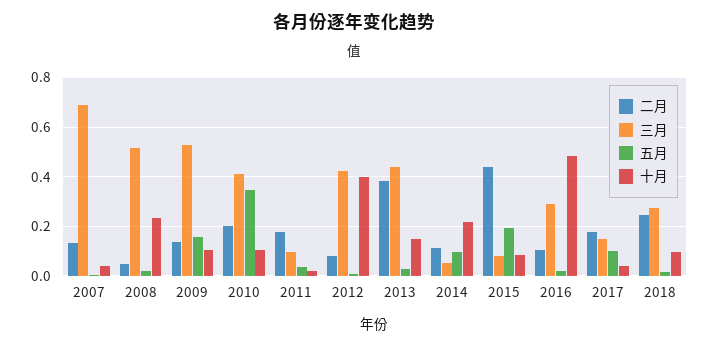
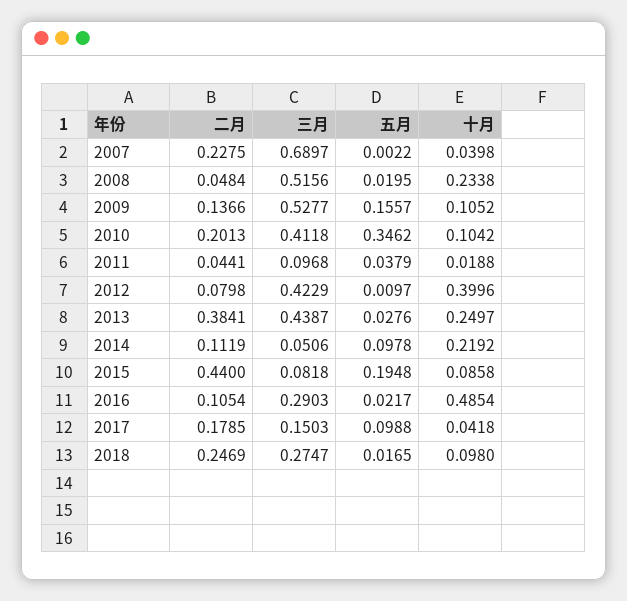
  {
    "二月": {
-     "2007": 0.125,
+     "2007": 0.2275,
      "2008": 0.0484,
      "2009": 0.1366,
      "2010": 0.2013,
-     "2011": 0.175,
+     "2011": 0.0441,
      "2012": 0.0798,
      "2013": 0.3841,
      "2014": 0.1119,
      "2015": 0.44,
      "2016": 0.1054,
      "2017": 0.1785,
      "2018": 0.2469
    },
    "三月": {
      "2007": 0.6897,
      "2008": 0.5156,
      "2009": 0.5277,
      "2010": 0.4118,
      "2011": 0.0968,
      "2012": 0.4229,
      "2013": 0.4387,
      "2014": 0.0506,
      "2015": 0.0818,
      "2016": 0.2903,
      "2017": 0.1503,
      "2018": 0.2747
    },
    "五月": {
      "2007": 0.0022,
      "2008": 0.0195,
      "2009": 0.1557,
      "2010": 0.3462,
      "2011": 0.0379,
      "2012": 0.0097,
      "2013": 0.0276,
      "2014": 0.0978,
      "2015": 0.1948,
      "2016": 0.0217,
      "2017": 0.0988,
      "2018": 0.0165
    },
    "十月": {
      "2007": 0.0398,
      "2008": 0.2338,
      "2009": 0.1052,
      "2010": 0.1042,
      "2011": 0.0188,
      "2012": 0.3996,
-     "2013": 0.15,
+     "2013": 0.2497,
      "2014": 0.2192,
      "2015": 0.0858,
      "2016": 0.4854,
      "2017": 0.0418,
      "2018": 0.098
    }
  }

